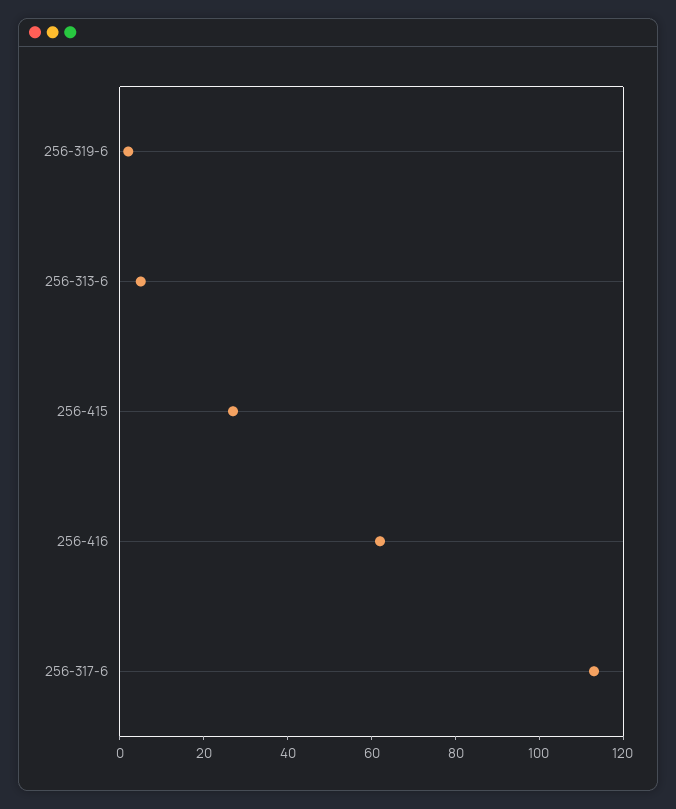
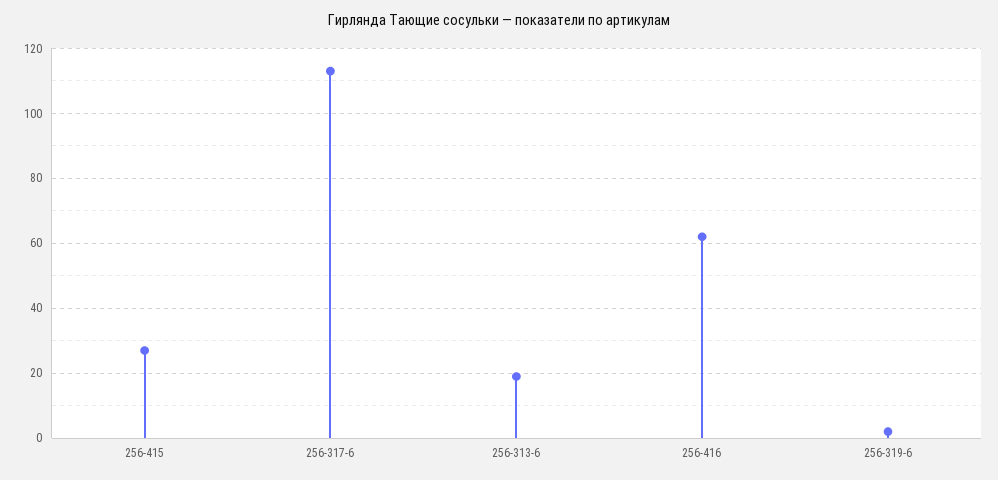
  {
    "256-319-6": 0,
-   "256-313-6": 5,
+   "256-313-6": 20,
    "256-415": 25,
    "256-416": 60,
    "256-317-6": 115
  }

